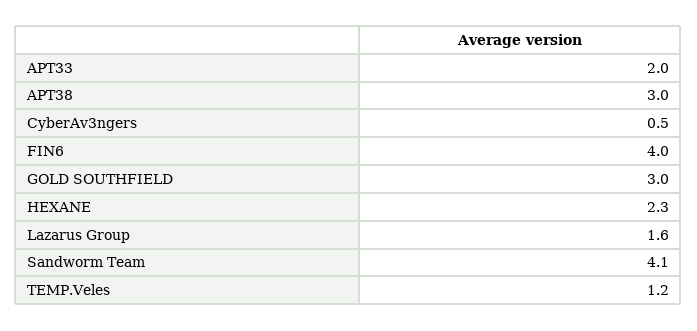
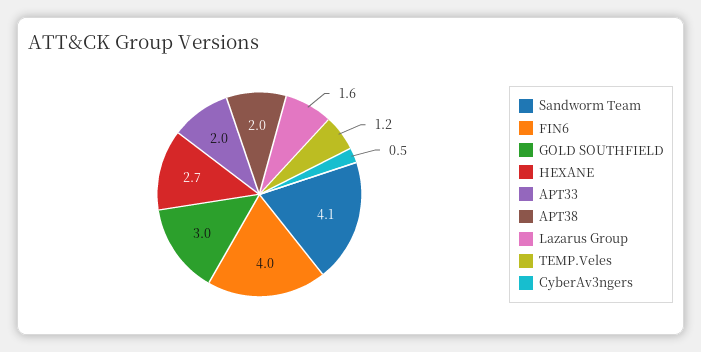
  {
    "APT33": 2,
-   "APT38": 3,
+   "APT38": 2,
    "CyberAv3ngers": 0.5,
    "FIN6": 4,
    "GOLD SOUTHFIELD": 3,
-   "HEXANE": 2.3,
+   "HEXANE": 2.7,
    "Lazarus Group": 1.6,
    "Sandworm Team": 4.1,
    "TEMP.Veles": 1.2
  }

